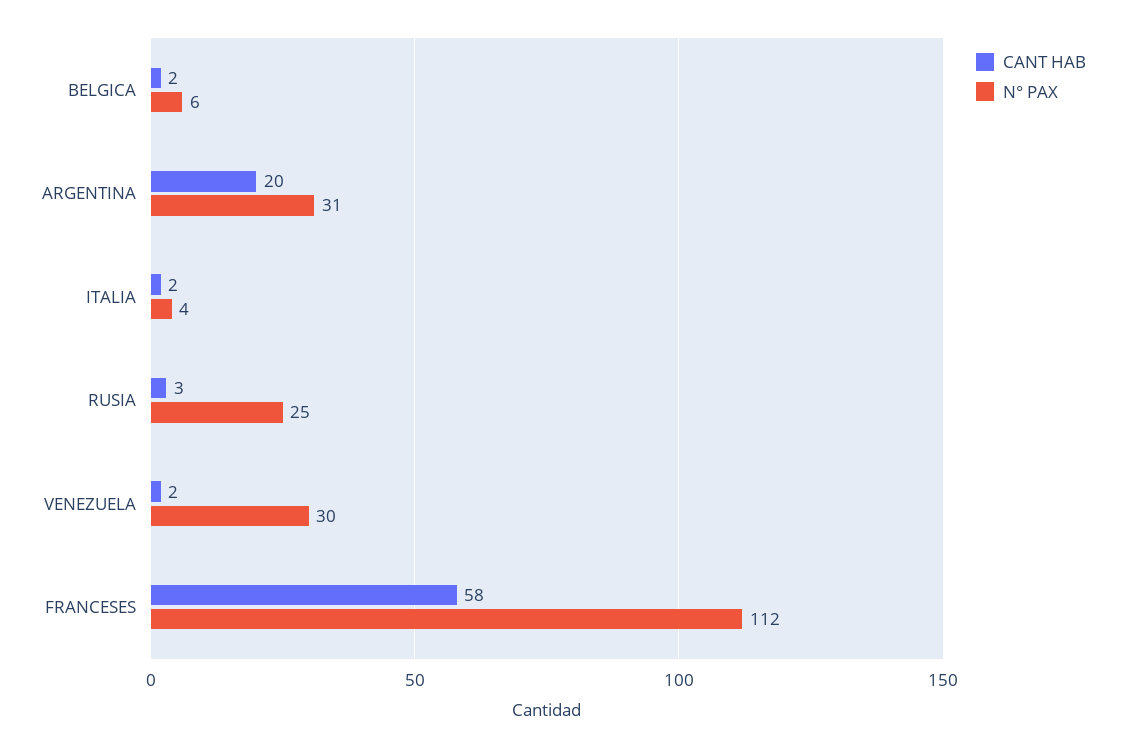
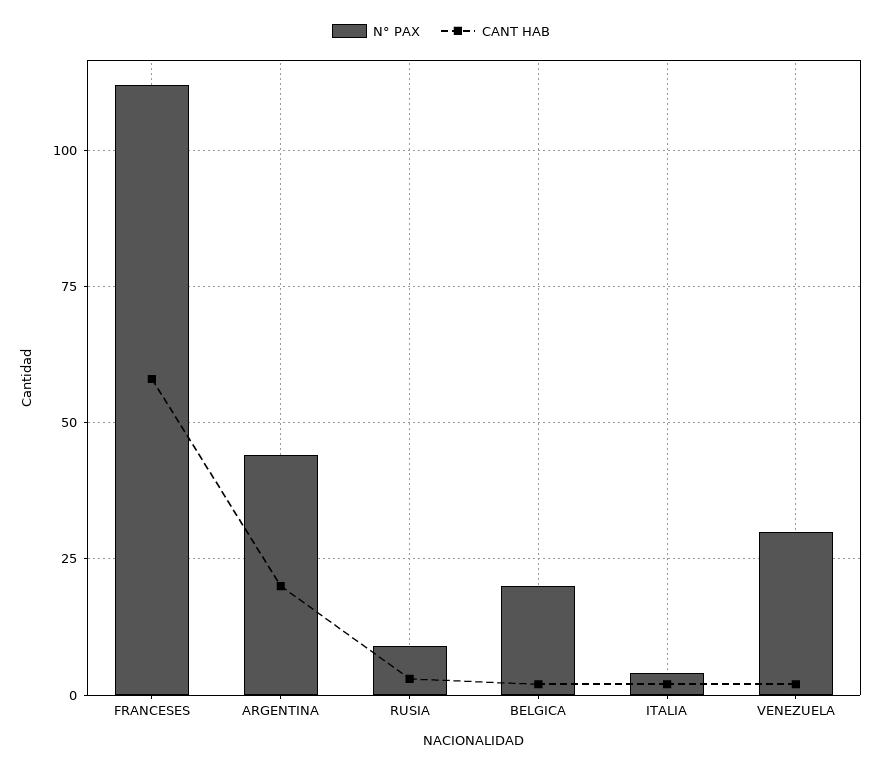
  {
    "CANT HAB": {
      "BELGICA": 2,
      "ARGENTINA": 20,
      "ITALIA": 2,
      "RUSIA": 3,
      "VENEZUELA": 2,
      "FRANCESES": 58
    },
    "N° PAX": {
-     "BELGICA": 6,
+     "BELGICA": 20,
-     "ARGENTINA": 31,
+     "ARGENTINA": 45,
      "ITALIA": 4,
-     "RUSIA": 25,
+     "RUSIA": 10,
      "VENEZUELA": 30,
      "FRANCESES": 112
    }
  }

